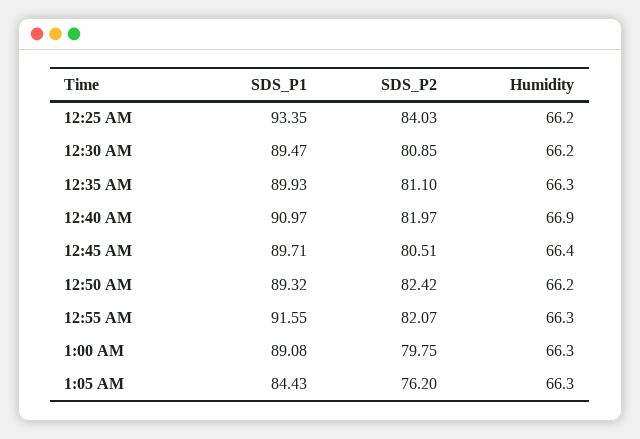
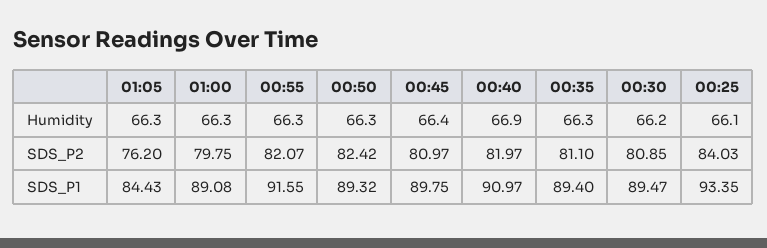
  {
    "SDS_P1": {
      "12:25 AM": 93.35,
      "12:30 AM": 89.47,
-     "12:35 AM": 89.93,
+     "12:35 AM": 89.4,
      "12:40 AM": 90.97,
-     "12:45 AM": 89.71,
+     "12:45 AM": 89.75,
      "12:50 AM": 89.32,
      "12:55 AM": 91.55,
      "1:00 AM": 89.08,
      "1:05 AM": 84.43
    },
    "SDS_P2": {
      "12:25 AM": 84.03,
      "12:30 AM": 80.85,
      "12:35 AM": 81.1,
      "12:40 AM": 81.97,
-     "12:45 AM": 80.51,
+     "12:45 AM": 80.97,
      "12:50 AM": 82.42,
      "12:55 AM": 82.07,
      "1:00 AM": 79.75,
      "1:05 AM": 76.2
    },
    "Humidity": {
-     "12:25 AM": 66.2,
+     "12:25 AM": 66.1,
      "12:30 AM": 66.2,
      "12:35 AM": 66.3,
      "12:40 AM": 66.9,
      "12:45 AM": 66.4,
-     "12:50 AM": 66.2,
+     "12:50 AM": 66.3,
      "12:55 AM": 66.3,
      "1:00 AM": 66.3,
      "1:05 AM": 66.3
    }
  }

